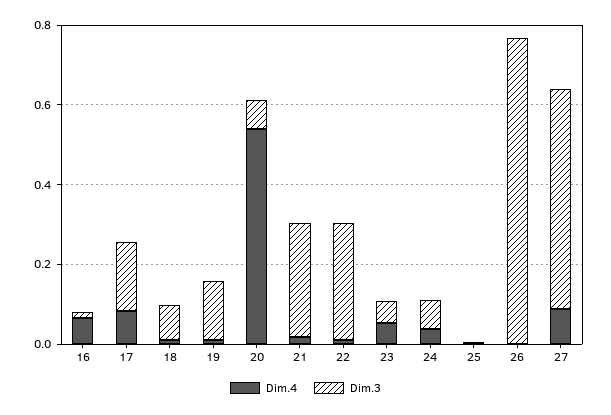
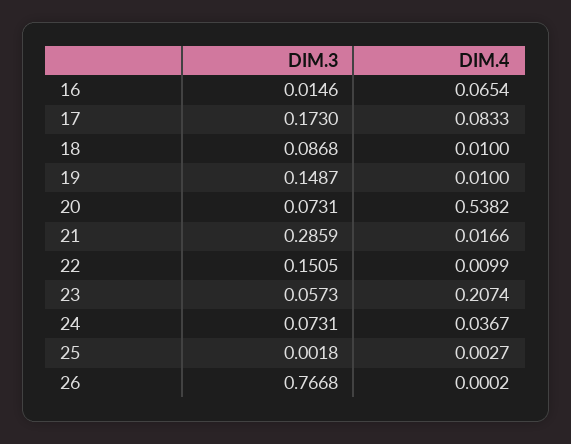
  {
    "Dim.4": {
      "16": 0.0654,
      "17": 0.0833,
      "18": 0.01,
      "19": 0.01,
      "20": 0.5382,
      "21": 0.0166,
      "22": 0.0099,
-     "23": 0.05,
+     "23": 0.2074,
      "24": 0.0367,
      "25": 0.0027,
-     "26": 0.0002,
+     "26": 0.0002
-     "27": 0.1
    },
    "Dim.3": {
      "16": 0.0146,
      "17": 0.173,
      "18": 0.0868,
      "19": 0.1487,
      "20": 0.0731,
      "21": 0.2859,
-     "22": 0.3,
+     "22": 0.1505,
      "23": 0.0573,
      "24": 0.0731,
      "25": 0.0018,
-     "26": 0.7668,
+     "26": 0.7668
-     "27": 0.55
    }
  }

